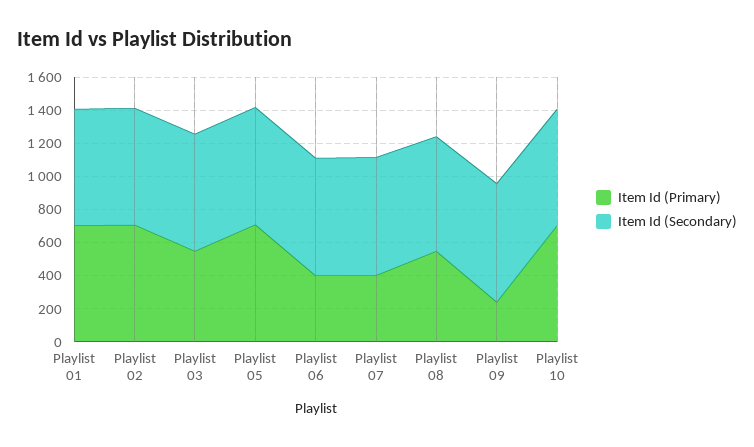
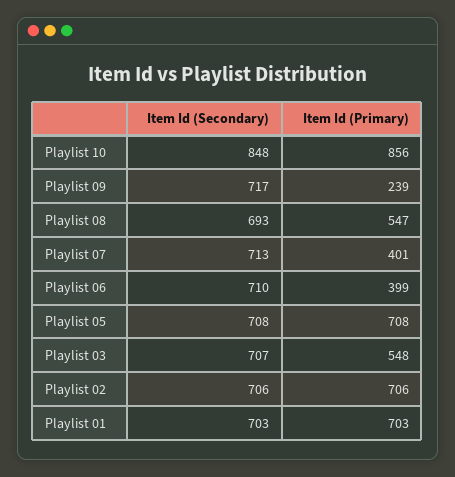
  {
    "Item Id (Primary)": {
      "Playlist 01": 703,
      "Playlist 02": 706,
      "Playlist 03": 548,
      "Playlist 05": 708,
      "Playlist 06": 399,
      "Playlist 07": 401,
      "Playlist 08": 547,
      "Playlist 09": 239,
-     "Playlist 10": 700
+     "Playlist 10": 856
    },
    "Item Id (Secondary)": {
      "Playlist 01": 703,
      "Playlist 02": 706,
      "Playlist 03": 707,
      "Playlist 05": 708,
      "Playlist 06": 710,
      "Playlist 07": 713,
      "Playlist 08": 693,
      "Playlist 09": 717,
-     "Playlist 10": 700
+     "Playlist 10": 848
    }
  }

